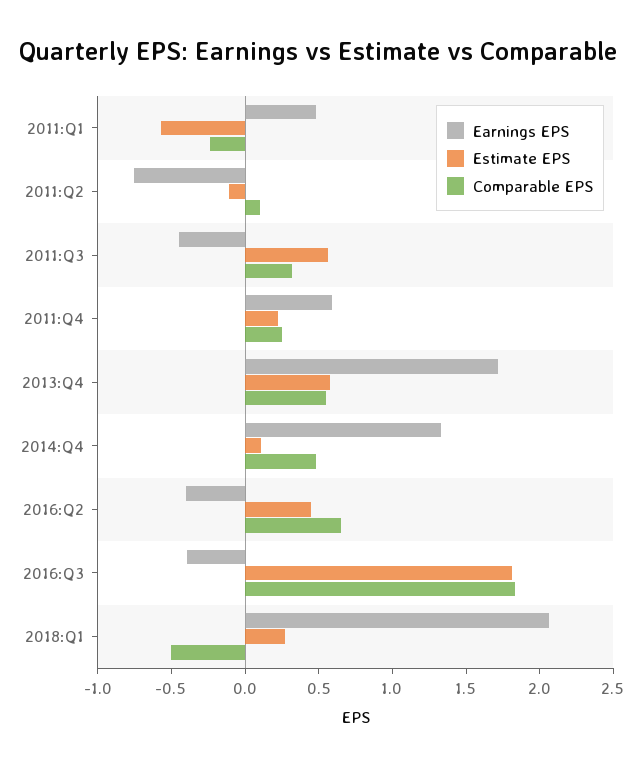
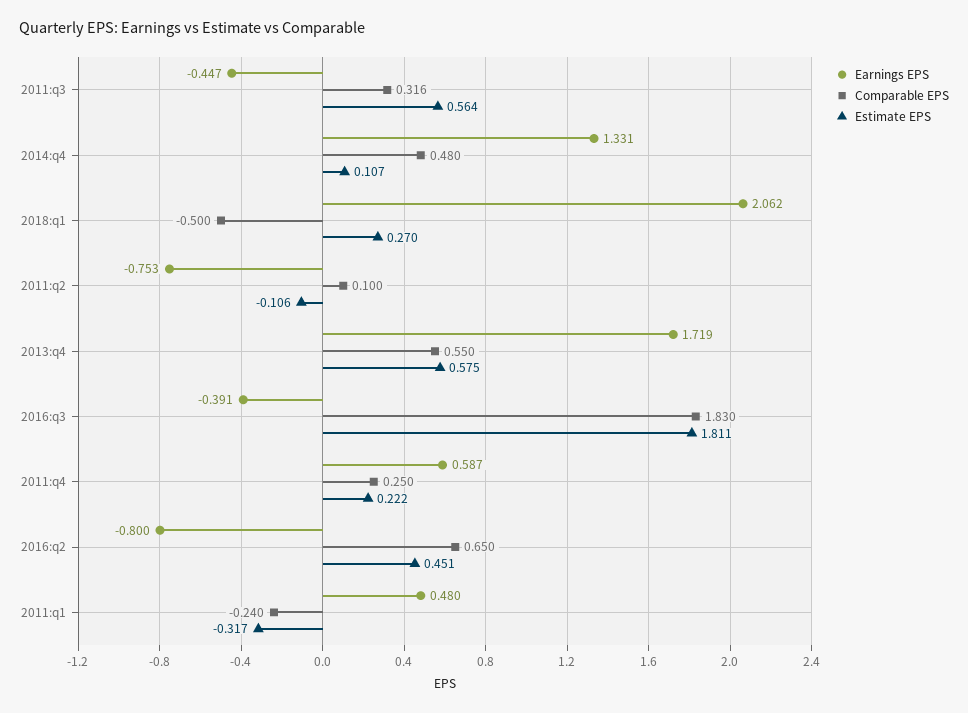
  {
    "Earnings EPS": {
      "2011:Q1": 0.48,
      "2011:Q2": -0.753,
      "2011:Q3": -0.447,
      "2011:Q4": 0.587,
      "2013:Q4": 1.719,
      "2014:Q4": 1.331,
-     "2016:Q2": -0.4,
+     "2016:Q2": -0.8,
      "2016:Q3": -0.391,
      "2018:Q1": 2.062
    },
    "Estimate EPS": {
-     "2011:Q1": -0.6,
+     "2011:Q1": -0.317,
      "2011:Q2": -0.106,
      "2011:Q3": 0.564,
      "2011:Q4": 0.222,
      "2013:Q4": 0.575,
      "2014:Q4": 0.107,
      "2016:Q2": 0.451,
      "2016:Q3": 1.811,
      "2018:Q1": 0.27
    },
    "Comparable EPS": {
      "2011:Q1": -0.24,
      "2011:Q2": 0.1,
      "2011:Q3": 0.316,
      "2011:Q4": 0.25,
      "2013:Q4": 0.55,
      "2014:Q4": 0.48,
      "2016:Q2": 0.65,
      "2016:Q3": 1.83,
      "2018:Q1": -0.5
    }
  }

